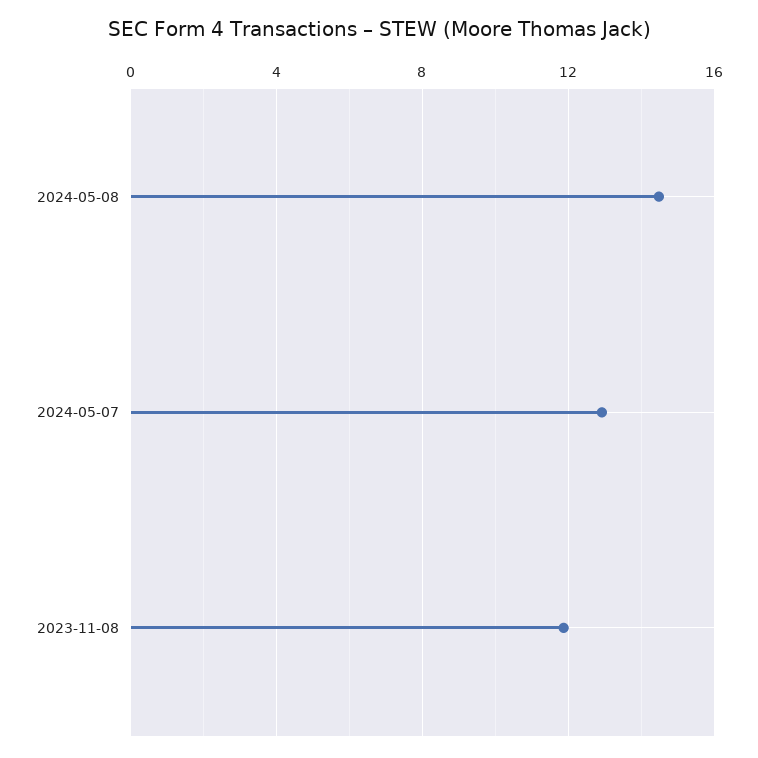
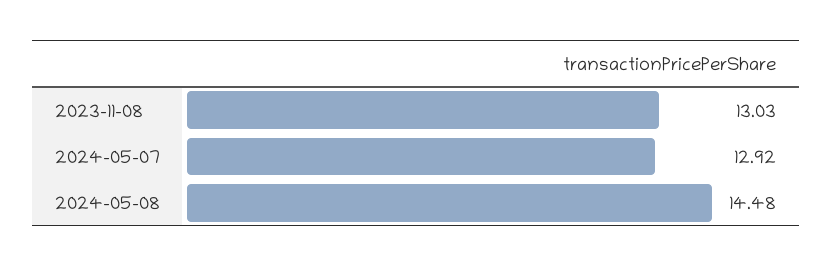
  {
    "2024-05-08": 14.48,
    "2024-05-07": 12.92,
-   "2023-11-08": 12
+   "2023-11-08": 13.03
  }

